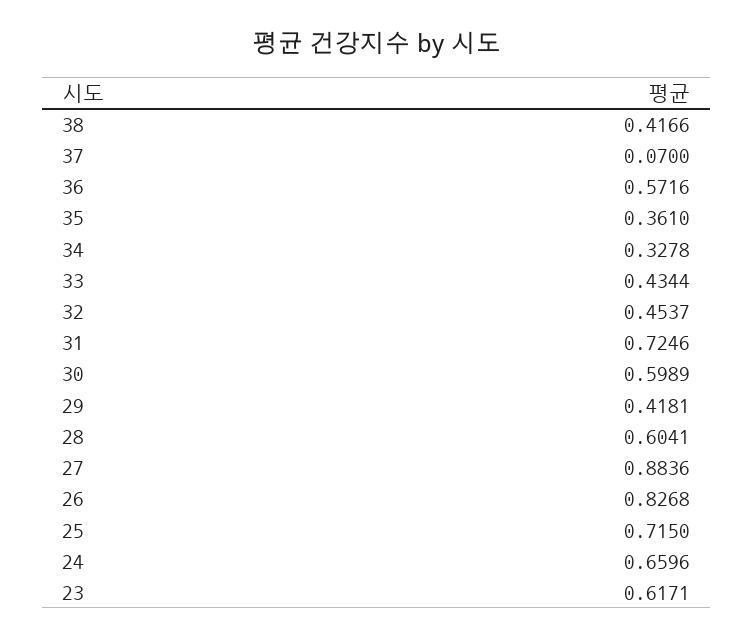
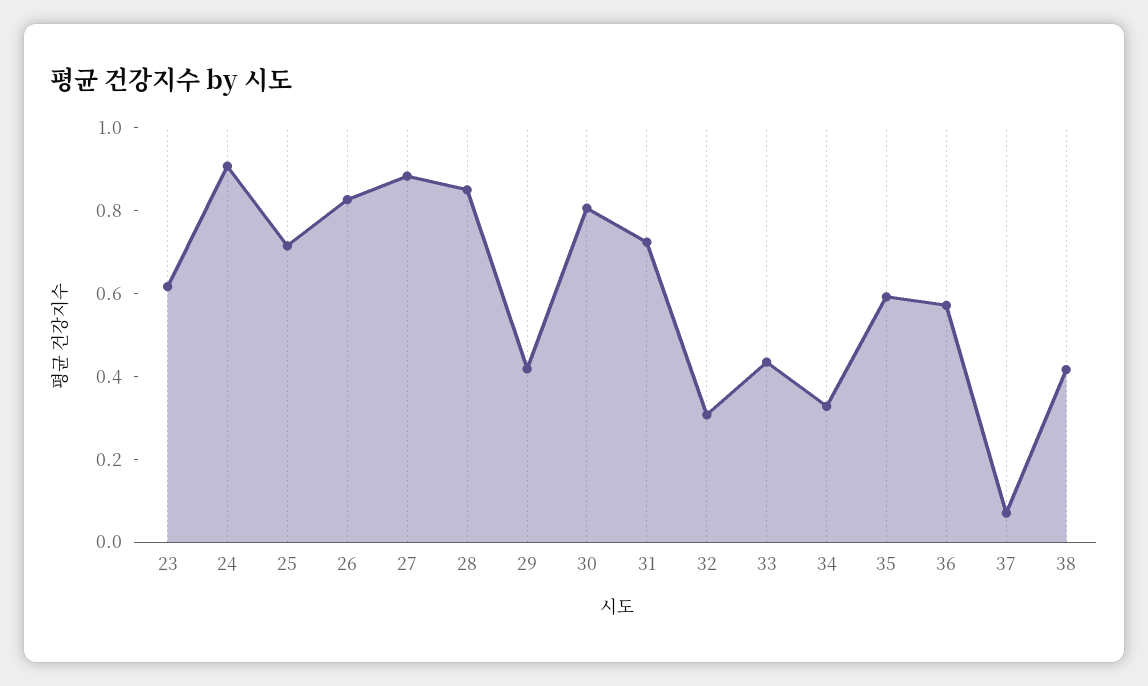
  {
    "38": 0.4166,
    "37": 0.07,
    "36": 0.5716,
-   "35": 0.361,
+   "35": 0.6,
    "34": 0.3278,
    "33": 0.4344,
-   "32": 0.4537,
+   "32": 0.3,
    "31": 0.7246,
-   "30": 0.5989,
+   "30": 0.8,
    "29": 0.4181,
-   "28": 0.6041,
+   "28": 0.85,
    "27": 0.8836,
    "26": 0.8268,
    "25": 0.715,
-   "24": 0.6596,
+   "24": 0.9,
    "23": 0.6171
  }

